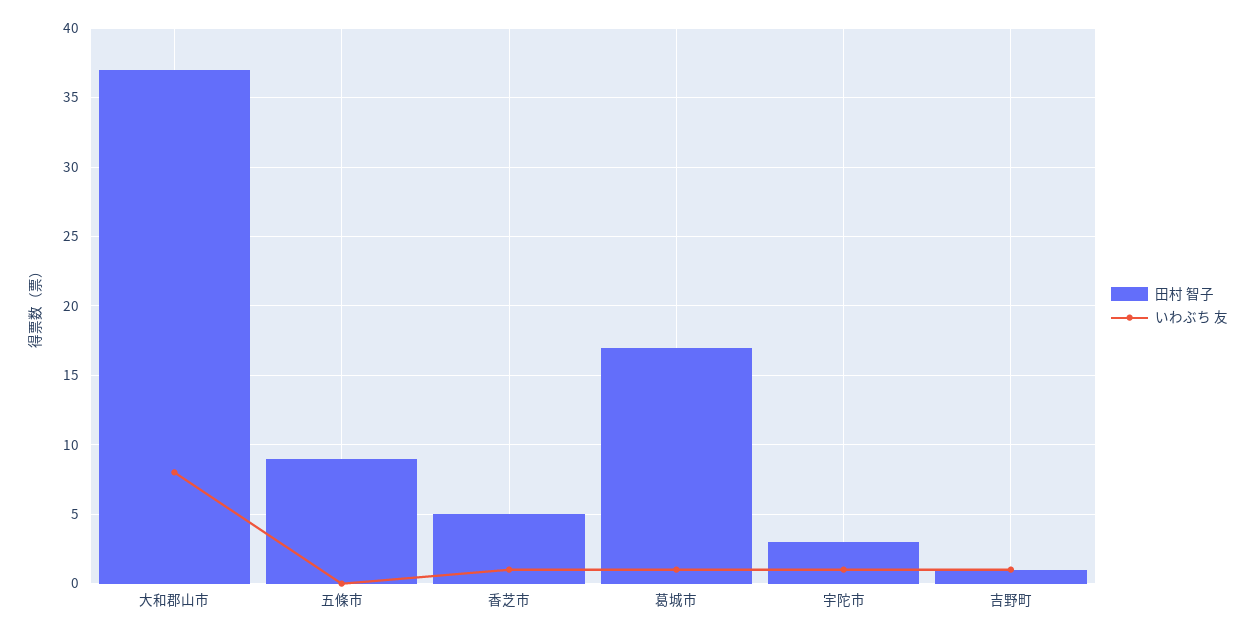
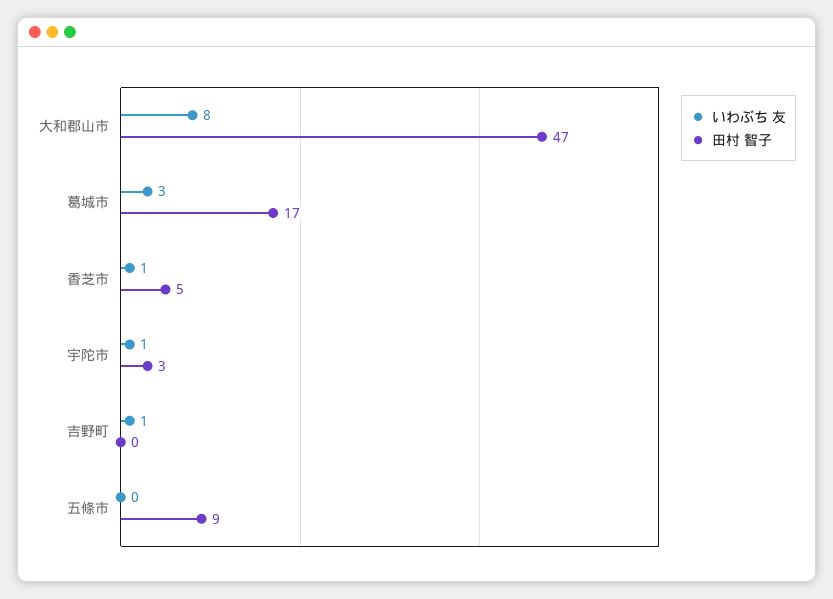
  {
    "田村 智子": {
-     "大和郡山市": 37,
+     "大和郡山市": 47,
      "五條市": 9,
      "香芝市": 5,
      "葛城市": 17,
      "宇陀市": 3,
-     "吉野町": 1
+     "吉野町": 0
    },
    "いわぶち 友": {
      "大和郡山市": 8,
      "五條市": 0,
      "香芝市": 1,
-     "葛城市": 1,
+     "葛城市": 3,
      "宇陀市": 1,
      "吉野町": 1
    }
  }

